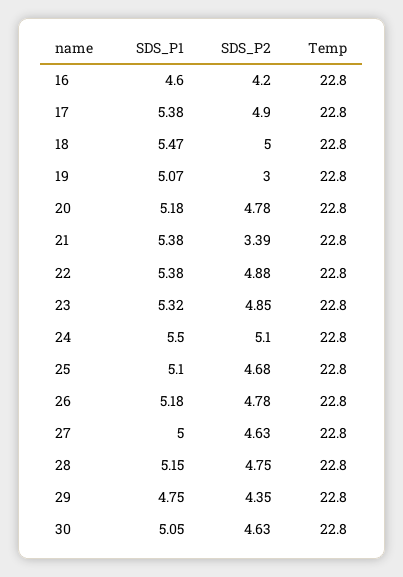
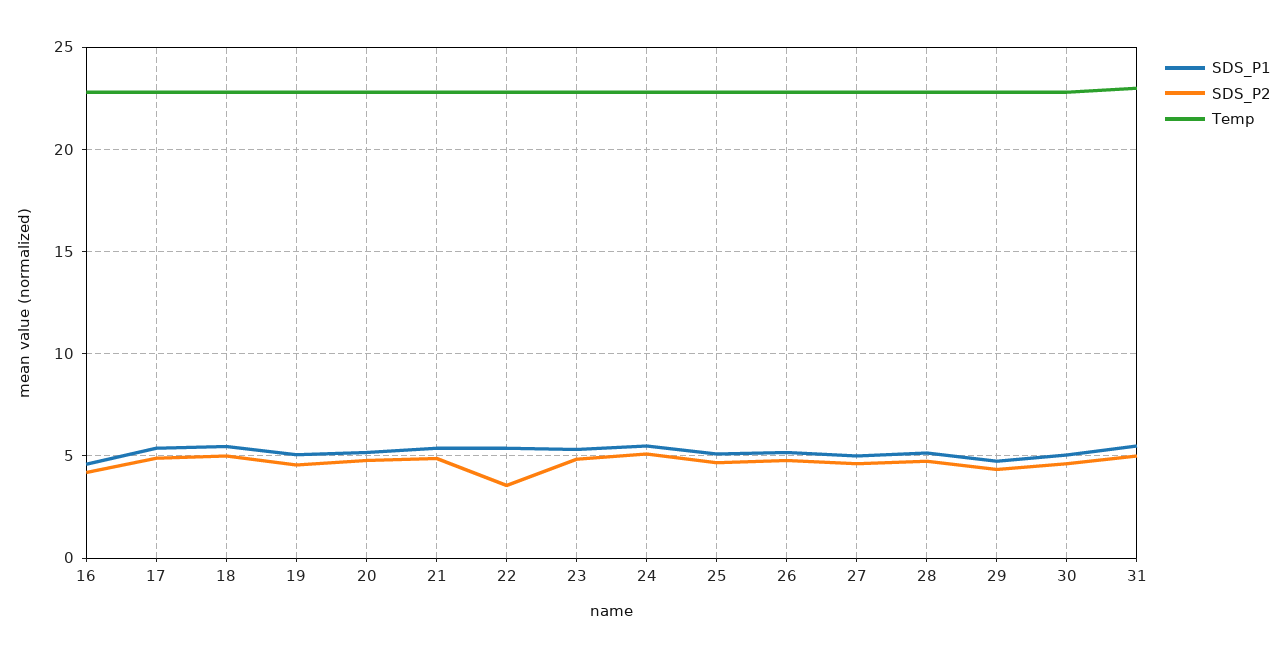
  {
    "SDS_P1": {
      "16": 4.6,
      "17": 5.38,
      "18": 5.47,
      "19": 5.07,
      "20": 5.18,
      "21": 5.38,
      "22": 5.38,
      "23": 5.32,
      "24": 5.5,
      "25": 5.1,
      "26": 5.18,
      "27": 5,
      "28": 5.15,
      "29": 4.75,
-     "30": 5.05
+     "30": 5.05,
+     "31": 5.5
    },
    "SDS_P2": {
      "16": 4.2,
      "17": 4.9,
      "18": 5,
-     "19": 3,
+     "19": 4.5,
      "20": 4.78,
-     "21": 3.39,
+     "21": 5,
-     "22": 4.88,
+     "22": 3.5,
      "23": 4.85,
      "24": 5.1,
      "25": 4.68,
      "26": 4.78,
      "27": 4.63,
      "28": 4.75,
      "29": 4.35,
-     "30": 4.63
+     "30": 4.63,
+     "31": 5
    },
    "Temp": {
      "16": 22.8,
      "17": 22.8,
      "18": 22.8,
      "19": 22.8,
      "20": 22.8,
      "21": 22.8,
      "22": 22.8,
      "23": 22.8,
      "24": 22.8,
      "25": 22.8,
      "26": 22.8,
      "27": 22.8,
      "28": 22.8,
      "29": 22.8,
-     "30": 22.8
+     "30": 22.8,
+     "31": 23
    }
  }

